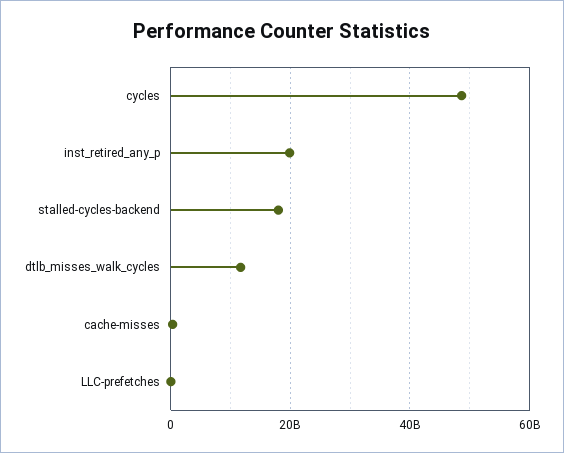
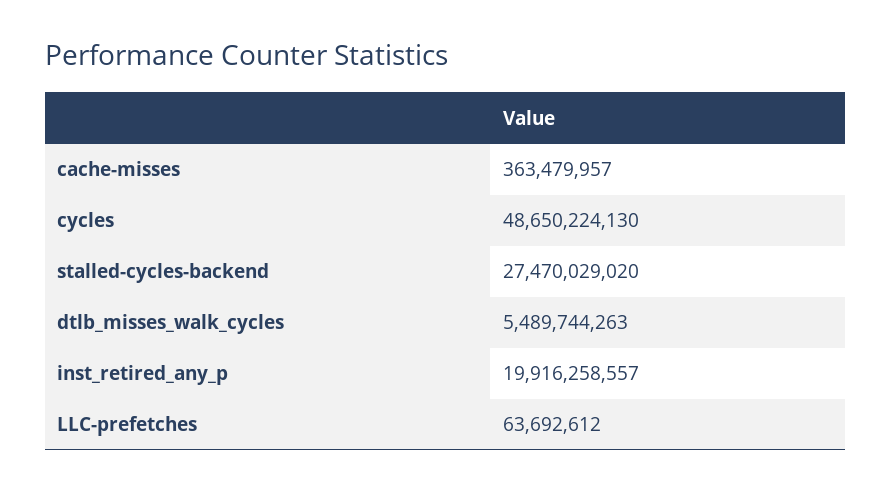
  {
    "cycles": 48650224130,
    "inst_retired_any_p": 19916258557,
-   "stalled-cycles-backend": 18000000000,
+   "stalled-cycles-backend": 27470029020,
-   "dtlb_misses_walk_cycles": 12000000000,
+   "dtlb_misses_walk_cycles": 5489744263,
    "cache-misses": 363479957,
    "LLC-prefetches": 63692612
  }

